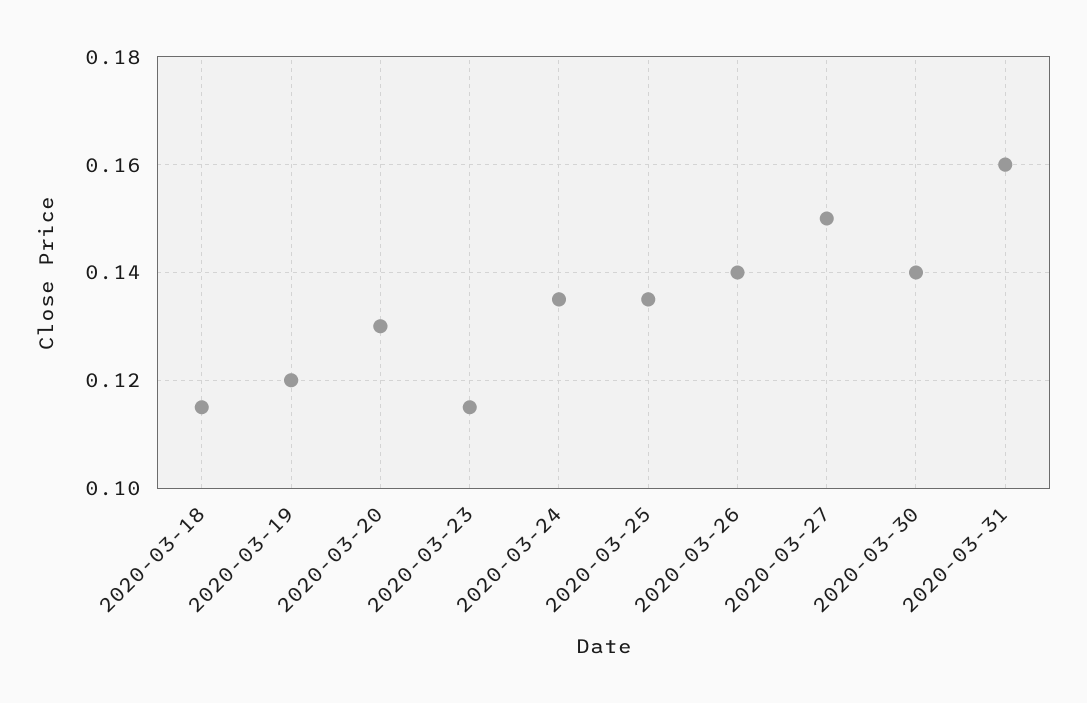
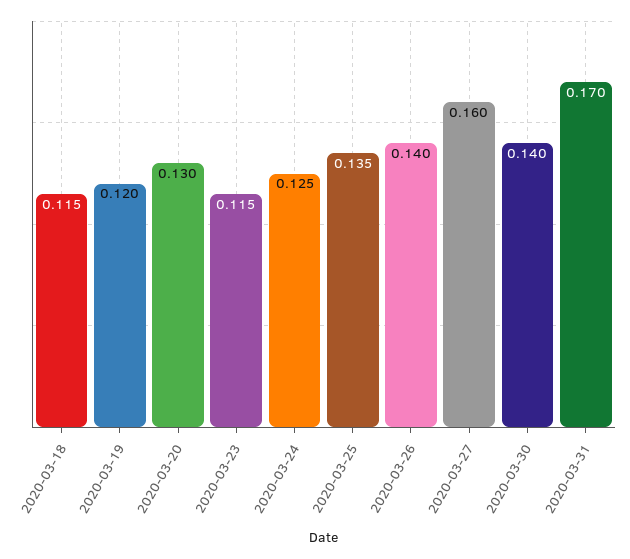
  {
    "2020-03-18": 0.115,
    "2020-03-19": 0.12,
    "2020-03-20": 0.13,
    "2020-03-23": 0.115,
-   "2020-03-24": 0.135,
+   "2020-03-24": 0.125,
    "2020-03-25": 0.135,
    "2020-03-26": 0.14,
-   "2020-03-27": 0.15,
+   "2020-03-27": 0.16,
    "2020-03-30": 0.14,
-   "2020-03-31": 0.16
+   "2020-03-31": 0.17
  }

